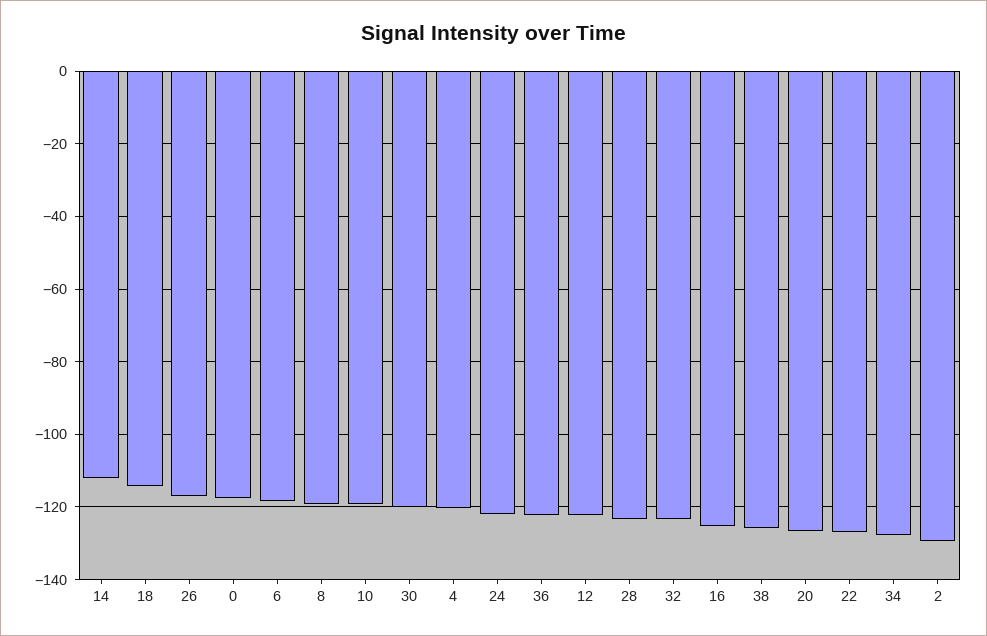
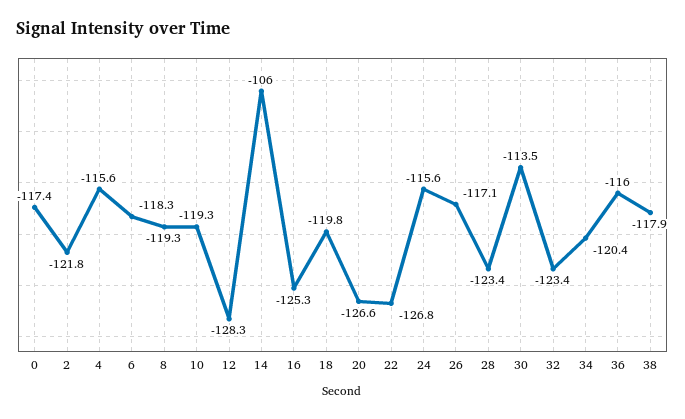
  {
-   "14": -112,
+   "14": -106,
-   "18": -114,
+   "18": -119.8,
    "26": -117.1,
    "0": -117.4,
    "6": -118.3,
    "8": -119.3,
    "10": -119.3,
-   "30": -120,
+   "30": -113.5,
-   "4": -120,
+   "4": -115.6,
-   "24": -122,
+   "24": -115.6,
-   "36": -122,
+   "36": -116,
-   "12": -122,
+   "12": -128.3,
    "28": -123.4,
    "32": -123.4,
    "16": -125.3,
-   "38": -126,
+   "38": -117.9,
    "20": -126.6,
    "22": -126.8,
-   "34": -128,
+   "34": -120.4,
-   "2": -130
+   "2": -121.8
  }

